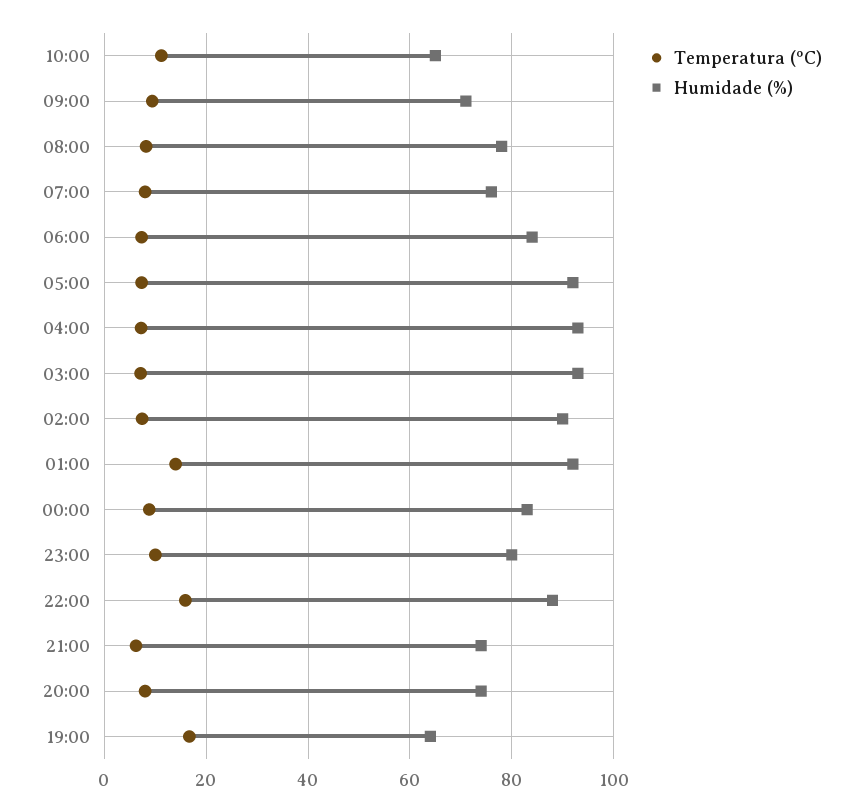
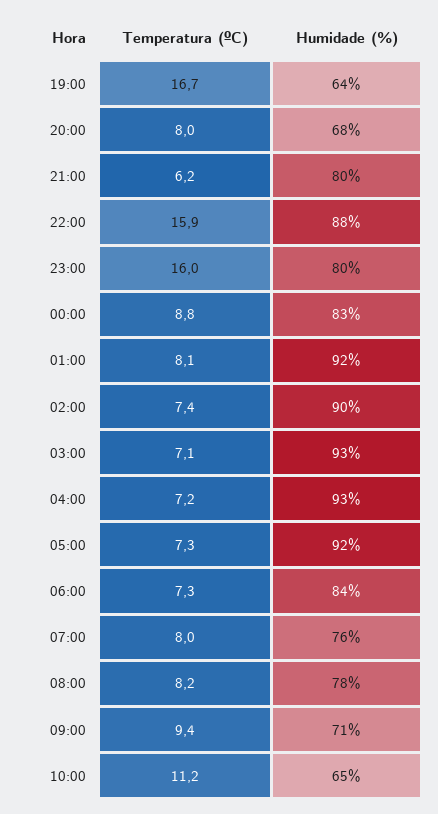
  {
    "Temperatura (ºC)": {
      "10:00": 11.2,
      "09:00": 9.4,
      "08:00": 8.2,
      "07:00": 8,
      "06:00": 7.3,
      "05:00": 7.3,
      "04:00": 7.2,
      "03:00": 7.1,
      "02:00": 7.4,
-     "01:00": 14,
+     "01:00": 8.1,
      "00:00": 8.8,
-     "23:00": 10,
+     "23:00": 16,
      "22:00": 15.9,
      "21:00": 6.2,
      "20:00": 8,
      "19:00": 16.7
    },
    "Humidade (%)": {
      "10:00": 65,
      "09:00": 71,
      "08:00": 78,
      "07:00": 76,
      "06:00": 84,
      "05:00": 92,
      "04:00": 93,
      "03:00": 93,
      "02:00": 90,
      "01:00": 92,
      "00:00": 83,
      "23:00": 80,
      "22:00": 88,
-     "21:00": 74,
+     "21:00": 80,
-     "20:00": 74,
+     "20:00": 68,
      "19:00": 64
    }
  }

